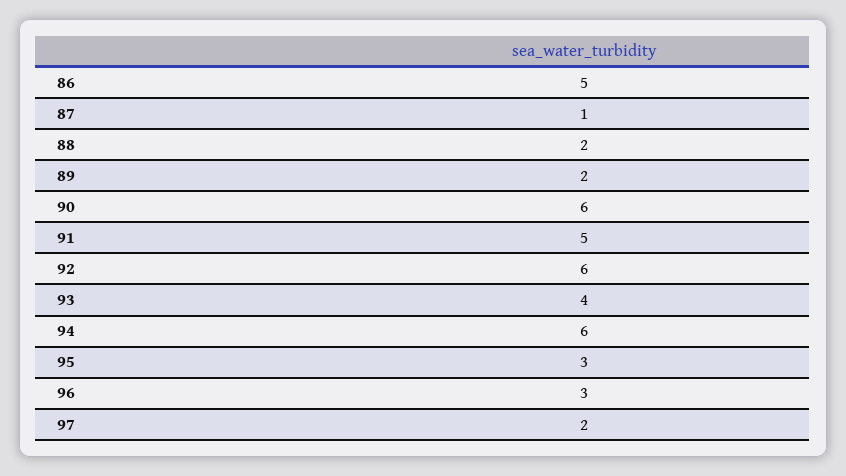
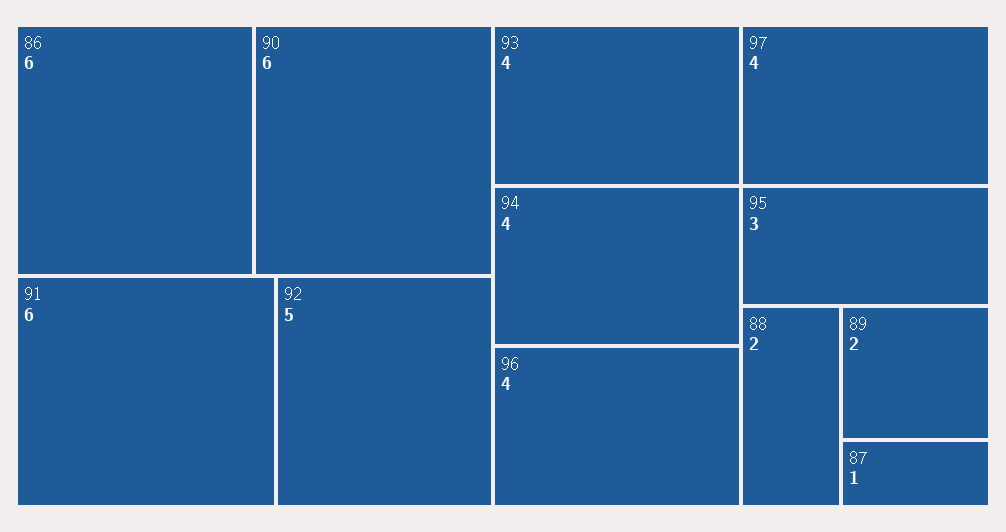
  {
-   "86": 5,
+   "86": 6,
    "87": 1,
    "88": 2,
    "89": 2,
    "90": 6,
-   "91": 5,
+   "91": 6,
-   "92": 6,
+   "92": 5,
    "93": 4,
-   "94": 6,
+   "94": 4,
    "95": 3,
-   "96": 3,
+   "96": 4,
-   "97": 2
+   "97": 4
  }

